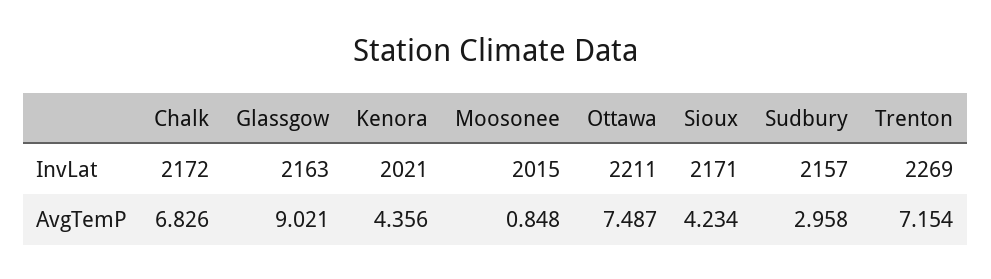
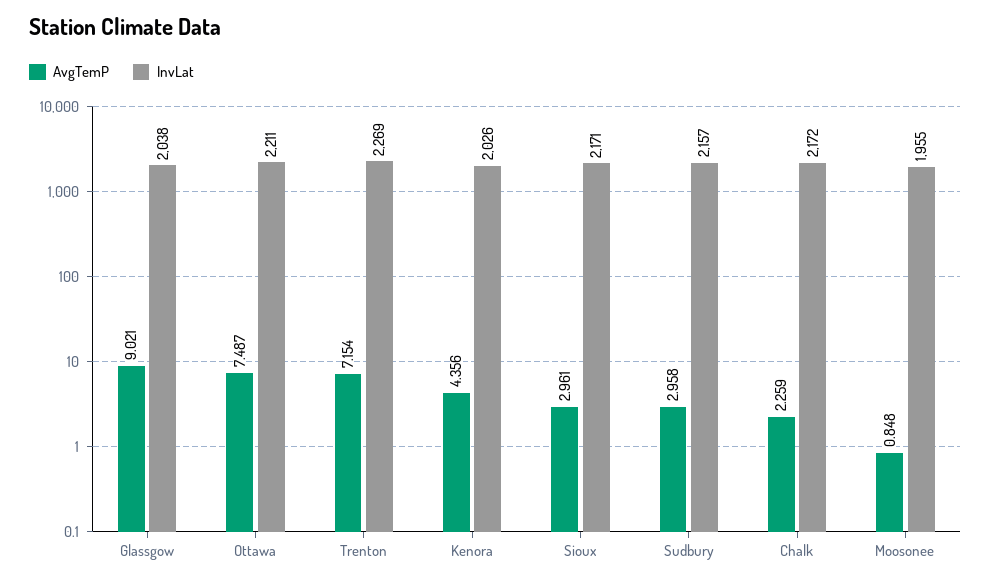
  {
    "InvLat": {
      "Chalk": 2172,
-     "Glassgow": 2163,
+     "Glassgow": 2038,
-     "Kenora": 2021,
+     "Kenora": 2026,
-     "Moosonee": 2015,
+     "Moosonee": 1955,
      "Ottawa": 2211,
      "Sioux": 2171,
      "Sudbury": 2157,
      "Trenton": 2269
    },
    "AvgTemP": {
-     "Chalk": 6.826,
+     "Chalk": 2.259,
      "Glassgow": 9.021,
      "Kenora": 4.356,
      "Moosonee": 0.848,
      "Ottawa": 7.487,
-     "Sioux": 4.234,
+     "Sioux": 2.961,
      "Sudbury": 2.958,
      "Trenton": 7.154
    }
  }

